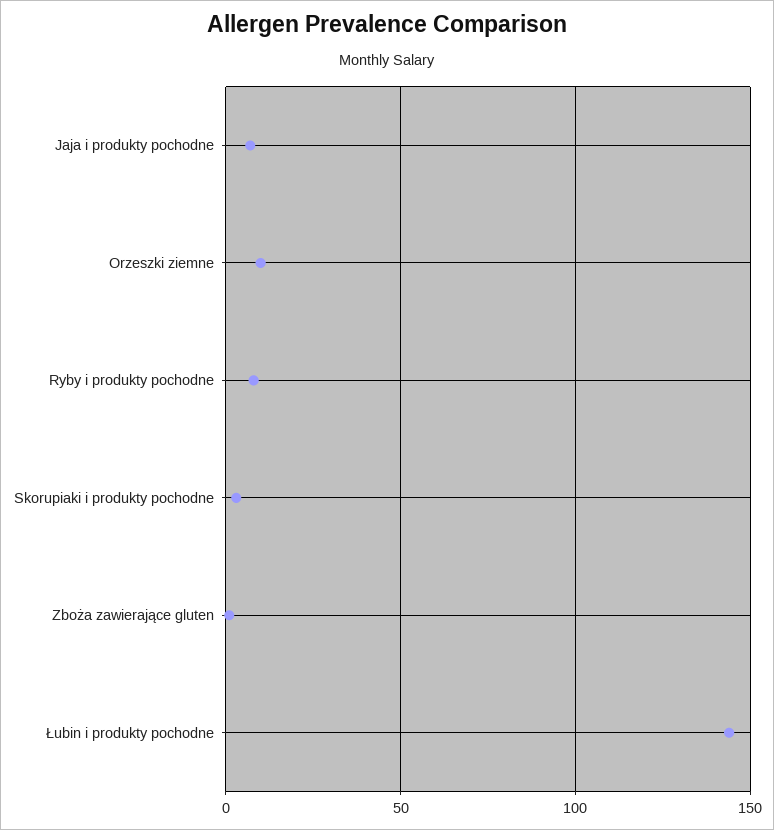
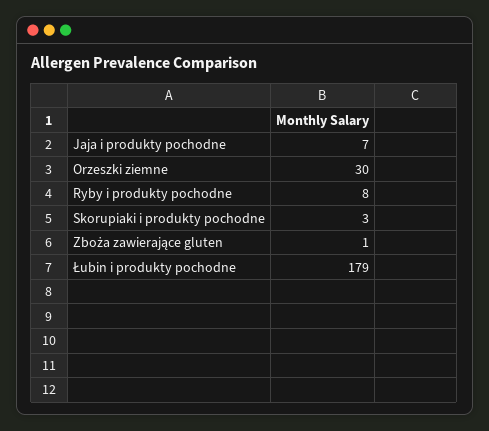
  {
    "Jaja i produkty pochodne": 7,
-   "Orzeszki ziemne": 10,
+   "Orzeszki ziemne": 30,
    "Ryby i produkty pochodne": 8,
    "Skorupiaki i produkty pochodne": 3,
    "Zboża zawierające gluten": 1,
-   "Łubin i produkty pochodne": 145
+   "Łubin i produkty pochodne": 179
  }

